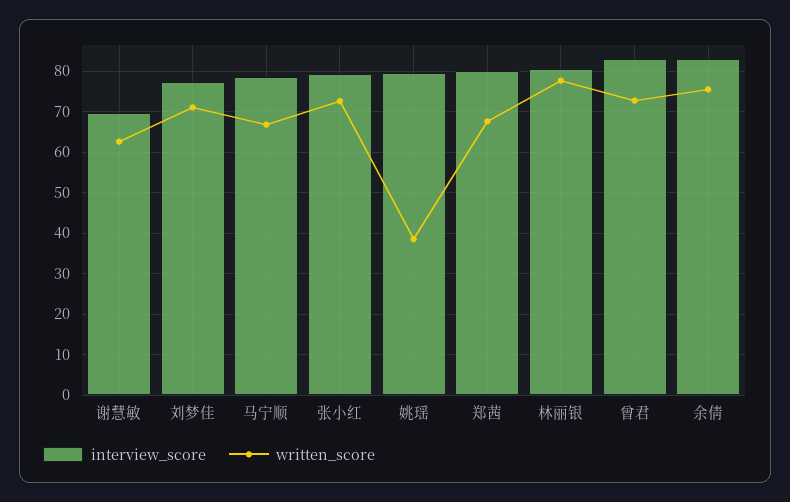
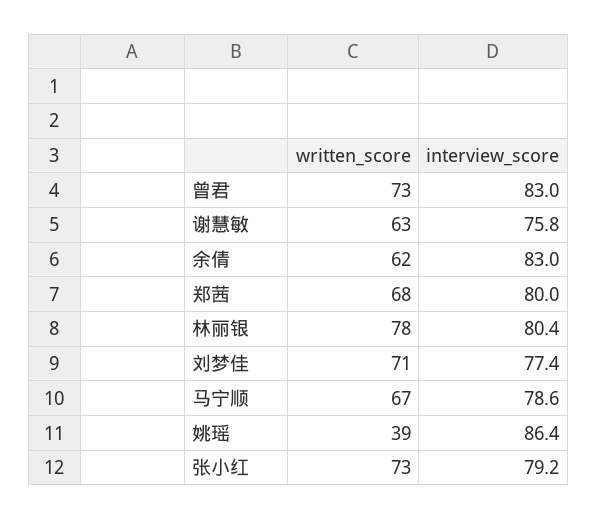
  {
    "interview_score": {
-     "谢慧敏": 70,
+     "谢慧敏": 75.8,
      "刘梦佳": 77.4,
      "马宁顺": 78.6,
      "张小红": 79.2,
-     "姚瑶": 80,
+     "姚瑶": 86.4,
      "郑茜": 80,
      "林丽银": 80.4,
      "曾君": 83,
      "余倩": 83
    },
    "written_score": {
      "谢慧敏": 63,
      "刘梦佳": 71,
      "马宁顺": 67,
      "张小红": 73,
      "姚瑶": 39,
      "郑茜": 68,
      "林丽银": 78,
      "曾君": 73,
-     "余倩": 76
+     "余倩": 62
    }
  }

